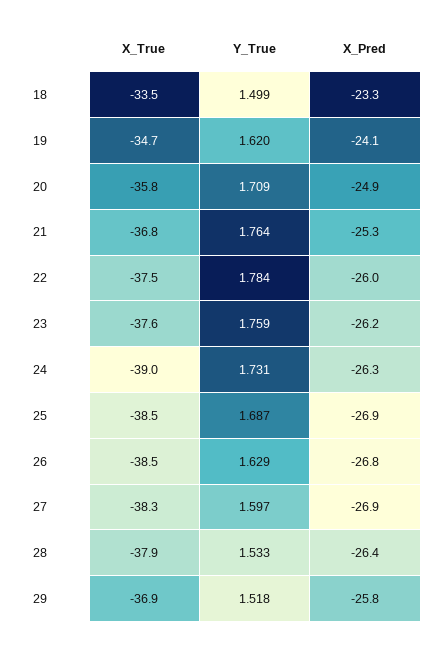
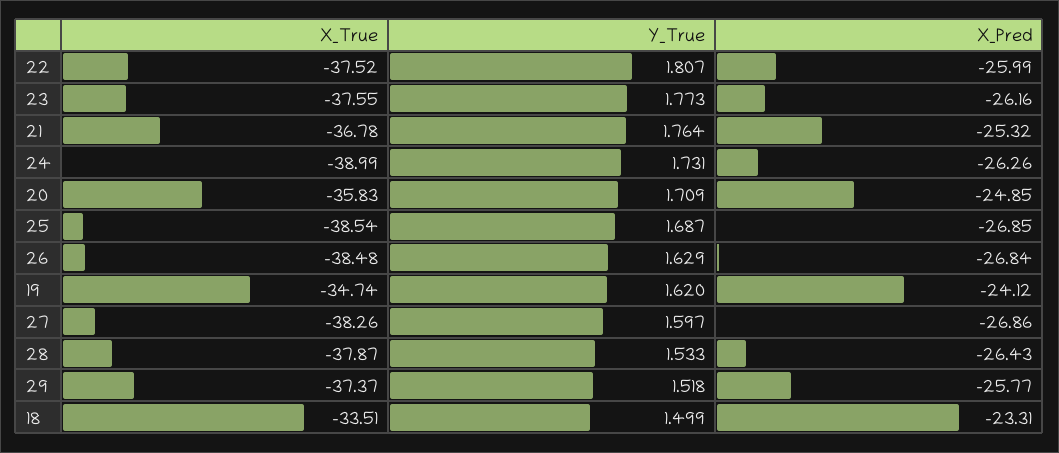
  {
    "X_True": {
      "18": -33.51,
      "19": -34.74,
      "20": -35.83,
      "21": -36.78,
      "22": -37.52,
      "23": -37.55,
      "24": -38.99,
      "25": -38.54,
      "26": -38.48,
      "27": -38.26,
      "28": -37.87,
-     "29": -36.9
+     "29": -37.37
    },
    "Y_True": {
      "18": 1.499,
      "19": 1.62,
      "20": 1.709,
      "21": 1.764,
-     "22": 1.784,
+     "22": 1.807,
-     "23": 1.759,
+     "23": 1.773,
      "24": 1.731,
      "25": 1.687,
      "26": 1.629,
      "27": 1.597,
      "28": 1.533,
      "29": 1.518
    },
    "X_Pred": {
      "18": -23.31,
      "19": -24.12,
      "20": -24.85,
      "21": -25.32,
      "22": -25.99,
      "23": -26.16,
      "24": -26.26,
      "25": -26.85,
      "26": -26.84,
      "27": -26.86,
      "28": -26.43,
      "29": -25.77
    }
  }

